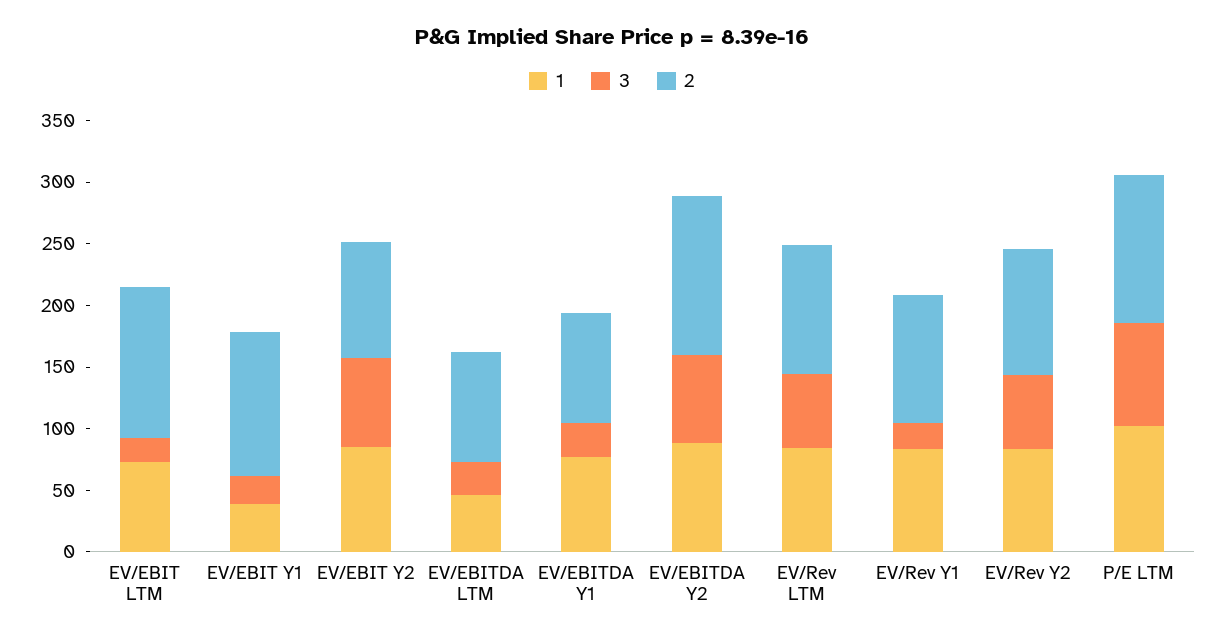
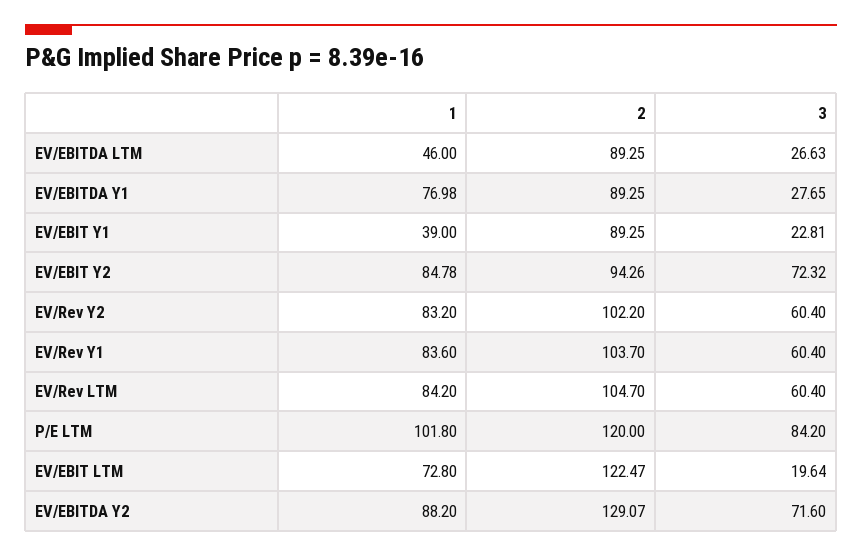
  {
    "1": {
      "EV/EBIT LTM": 72.8,
      "EV/EBIT Y1": 39,
      "EV/EBIT Y2": 84.78,
      "EV/EBITDA LTM": 46,
      "EV/EBITDA Y1": 76.98,
      "EV/EBITDA Y2": 88.2,
      "EV/Rev LTM": 84.2,
      "EV/Rev Y1": 83.6,
      "EV/Rev Y2": 83.2,
      "P/E LTM": 101.8
    },
    "3": {
      "EV/EBIT LTM": 19.64,
      "EV/EBIT Y1": 22.81,
      "EV/EBIT Y2": 72.32,
      "EV/EBITDA LTM": 26.63,
      "EV/EBITDA Y1": 27.65,
      "EV/EBITDA Y2": 71.6,
      "EV/Rev LTM": 60.4,
-     "EV/Rev Y1": 20,
+     "EV/Rev Y1": 60.4,
      "EV/Rev Y2": 60.4,
      "P/E LTM": 84.2
    },
    "2": {
      "EV/EBIT LTM": 122.47,
-     "EV/EBIT Y1": 120,
+     "EV/EBIT Y1": 89.25,
      "EV/EBIT Y2": 94.26,
      "EV/EBITDA LTM": 89.25,
      "EV/EBITDA Y1": 89.25,
      "EV/EBITDA Y2": 129.07,
      "EV/Rev LTM": 104.7,
      "EV/Rev Y1": 103.7,
      "EV/Rev Y2": 102.2,
      "P/E LTM": 120
    }
  }

